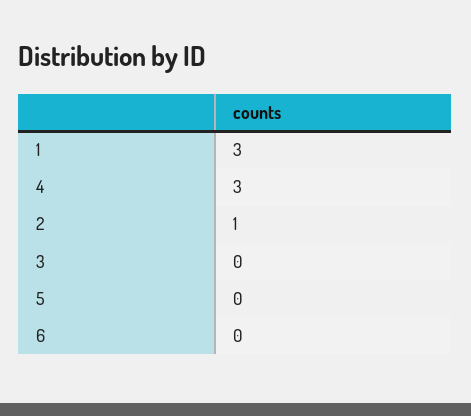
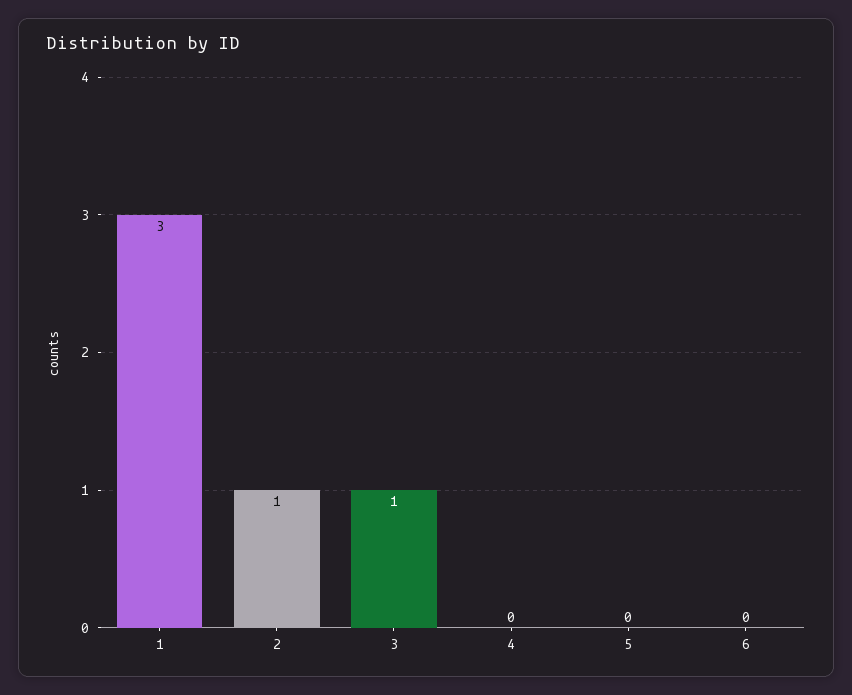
  {
    "1": 3,
-   "4": 3,
+   "4": 0,
    "2": 1,
-   "3": 0,
+   "3": 1,
    "5": 0,
    "6": 0
  }

